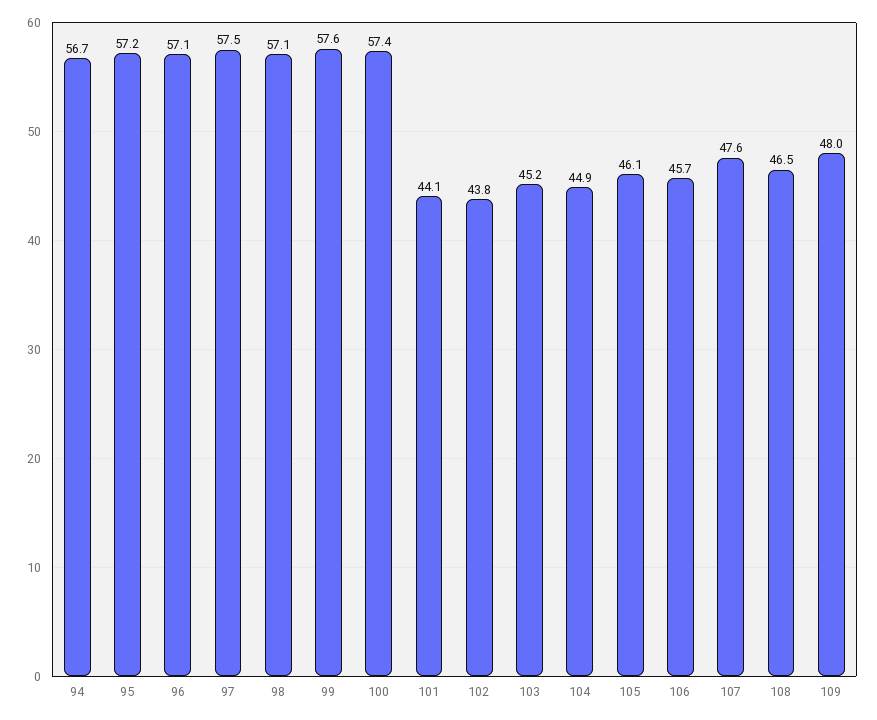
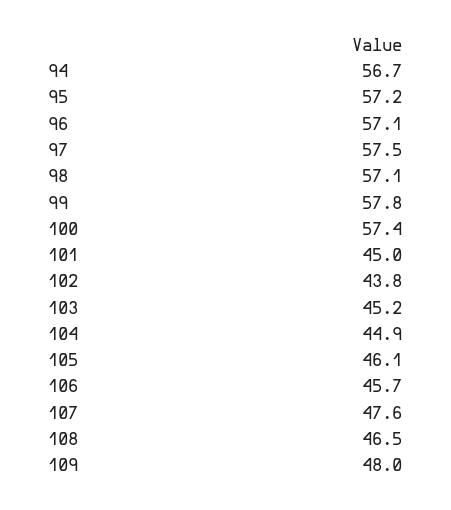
  {
    "94": 56.7,
    "95": 57.2,
    "96": 57.1,
    "97": 57.5,
    "98": 57.1,
-   "99": 57.6,
+   "99": 57.8,
    "100": 57.4,
-   "101": 44.1,
+   "101": 45,
    "102": 43.8,
    "103": 45.2,
    "104": 44.9,
    "105": 46.1,
    "106": 45.7,
    "107": 47.6,
    "108": 46.5,
    "109": 48
  }

